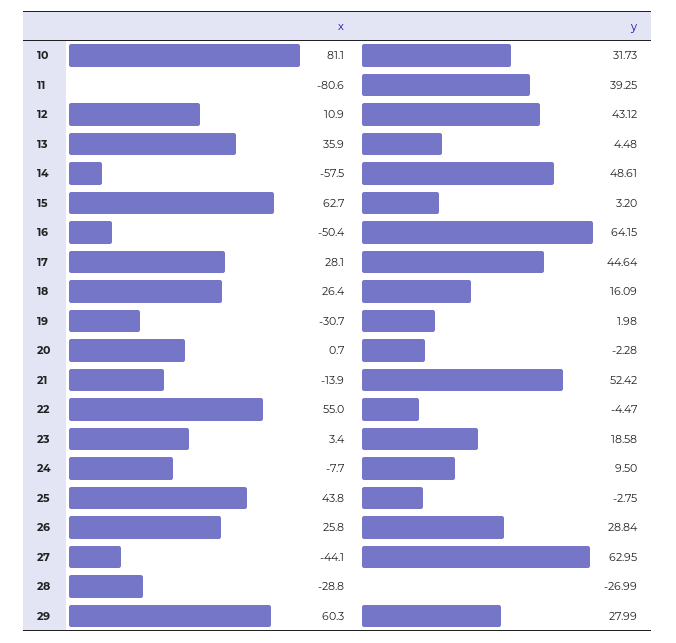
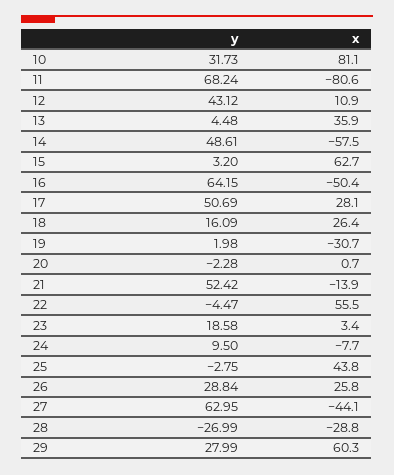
  {
    "x": {
      "10": 81.1,
      "11": -80.6,
      "12": 10.9,
      "13": 35.9,
      "14": -57.5,
      "15": 62.7,
      "16": -50.4,
      "17": 28.1,
      "18": 26.4,
      "19": -30.7,
      "20": 0.7,
      "21": -13.9,
-     "22": 55,
+     "22": 55.5,
      "23": 3.4,
      "24": -7.7,
      "25": 43.8,
      "26": 25.8,
      "27": -44.1,
      "28": -28.8,
      "29": 60.3
    },
    "y": {
      "10": 31.73,
-     "11": 39.25,
+     "11": 68.24,
      "12": 43.12,
      "13": 4.48,
      "14": 48.61,
      "15": 3.2,
      "16": 64.15,
-     "17": 44.64,
+     "17": 50.69,
      "18": 16.09,
      "19": 1.98,
      "20": -2.28,
      "21": 52.42,
      "22": -4.47,
      "23": 18.58,
      "24": 9.5,
      "25": -2.75,
      "26": 28.84,
      "27": 62.95,
      "28": -26.99,
      "29": 27.99
    }
  }

